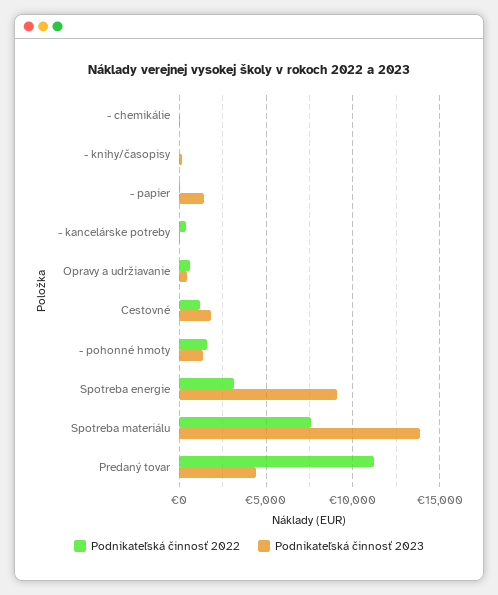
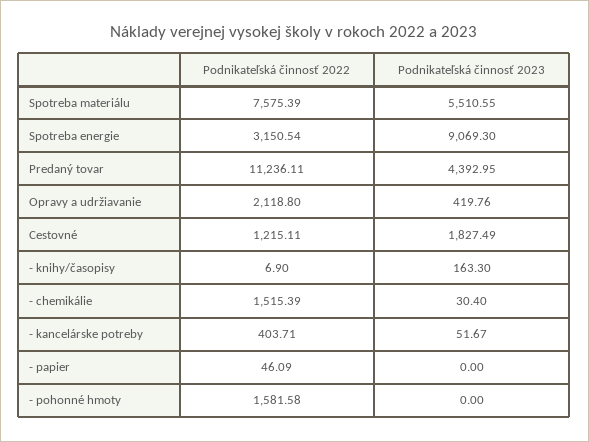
  {
    "Podnikateľská činnosť 2022": {
-     "- chemikálie": 0,
+     "- chemikálie": 1515.39,
      "- knihy/časopisy": 6.9,
      "- papier": 46.09,
      "- kancelárske potreby": 403.71,
-     "Opravy a udržiavanie": 500,
+     "Opravy a udržiavanie": 2118.8,
      "Cestovné": 1215.11,
      "- pohonné hmoty": 1581.58,
      "Spotreba energie": 3150.54,
      "Spotreba materiálu": 7575.39,
      "Predaný tovar": 11236.11
    },
    "Podnikateľská činnosť 2023": {
      "- chemikálie": 30.4,
      "- knihy/časopisy": 163.3,
-     "- papier": 1500,
+     "- papier": 0,
      "- kancelárske potreby": 51.67,
      "Opravy a udržiavanie": 419.76,
      "Cestovné": 1827.49,
-     "- pohonné hmoty": 1500,
+     "- pohonné hmoty": 0,
      "Spotreba energie": 9069.3,
-     "Spotreba materiálu": 14000,
+     "Spotreba materiálu": 5510.55,
      "Predaný tovar": 4392.95
    }
  }

